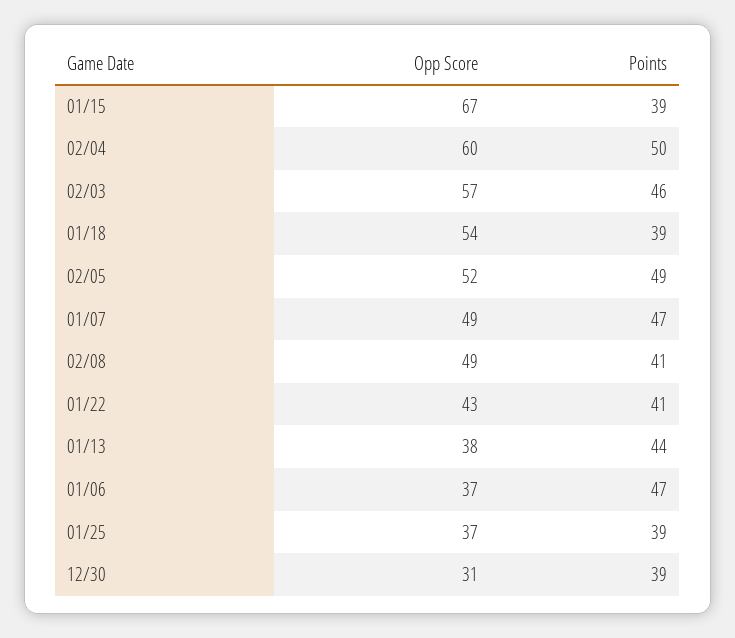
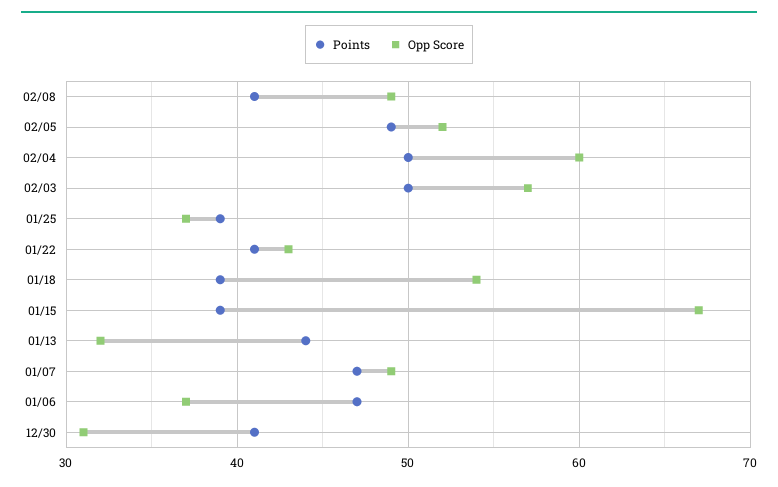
  {
    "Opp Score": {
      "01/15": 67,
      "02/04": 60,
      "02/03": 57,
      "01/18": 54,
      "02/05": 52,
      "01/07": 49,
      "02/08": 49,
      "01/22": 43,
-     "01/13": 38,
+     "01/13": 32,
      "01/06": 37,
      "01/25": 37,
      "12/30": 31
    },
    "Points": {
      "01/15": 39,
      "02/04": 50,
-     "02/03": 46,
+     "02/03": 50,
      "01/18": 39,
      "02/05": 49,
      "01/07": 47,
      "02/08": 41,
      "01/22": 41,
      "01/13": 44,
      "01/06": 47,
      "01/25": 39,
-     "12/30": 39
+     "12/30": 41
    }
  }

